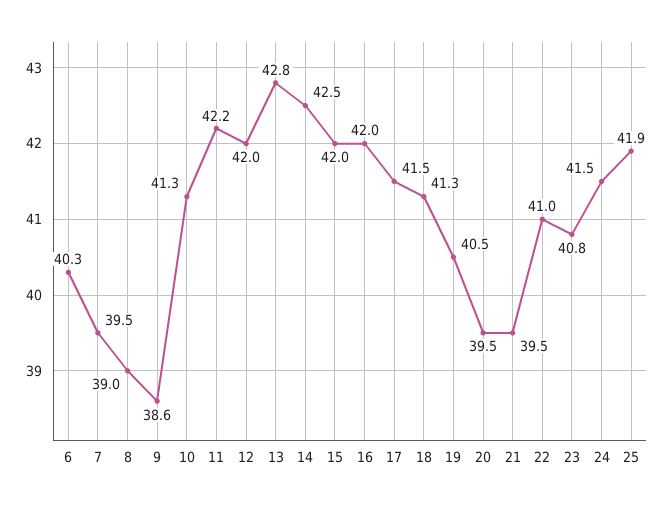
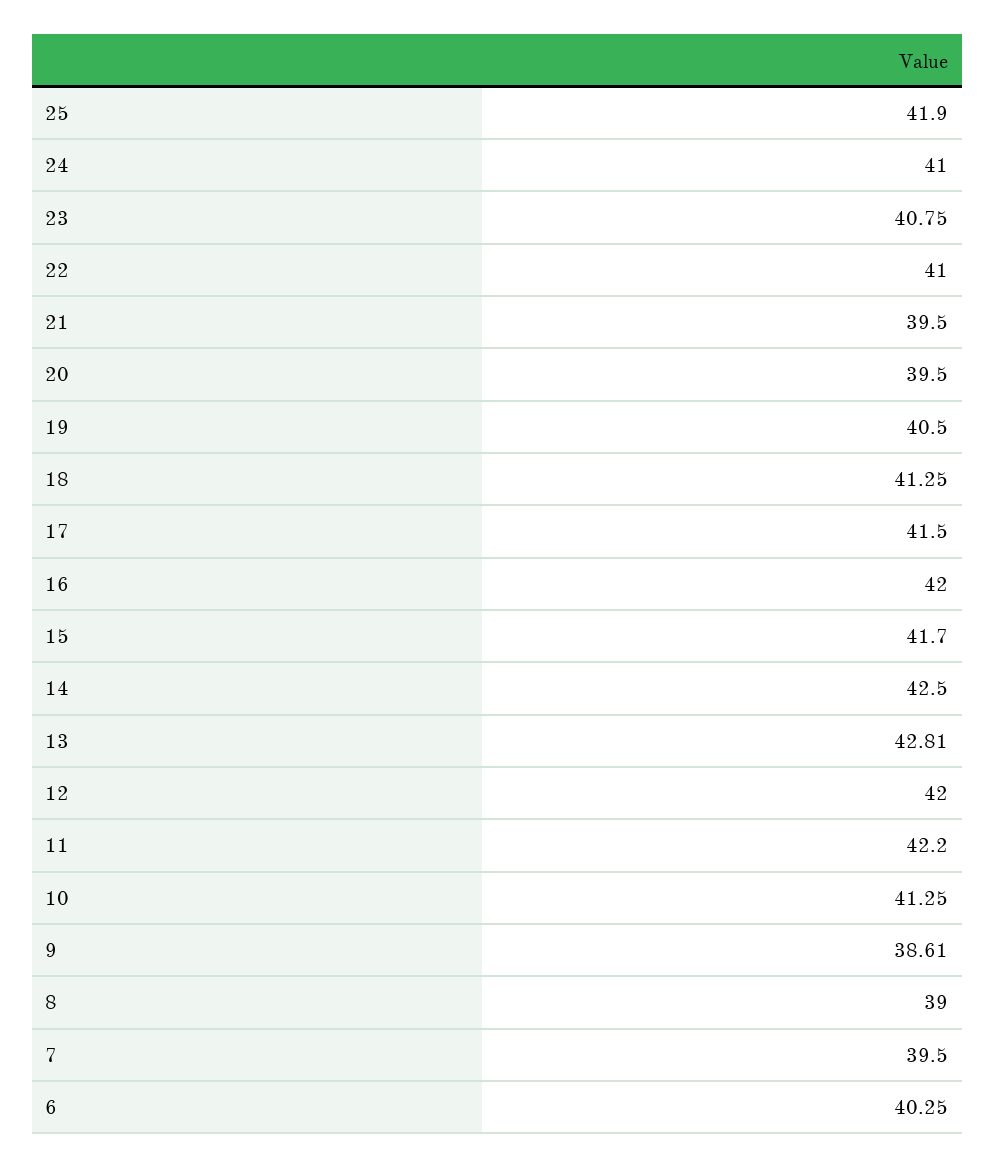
  {
    "6": 40.25,
    "7": 39.5,
    "8": 39,
    "9": 38.61,
    "10": 41.25,
    "11": 42.2,
    "12": 42,
    "13": 42.81,
    "14": 42.5,
-   "15": 42,
+   "15": 41.7,
    "16": 42,
    "17": 41.5,
    "18": 41.25,
    "19": 40.5,
    "20": 39.5,
    "21": 39.5,
    "22": 41,
    "23": 40.75,
-   "24": 41.5,
+   "24": 41,
    "25": 41.9
  }

